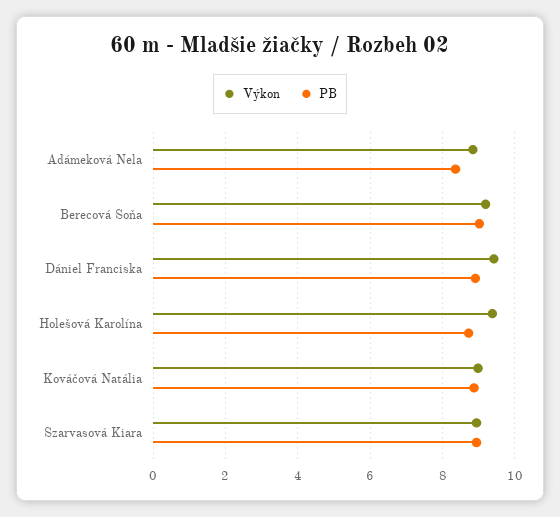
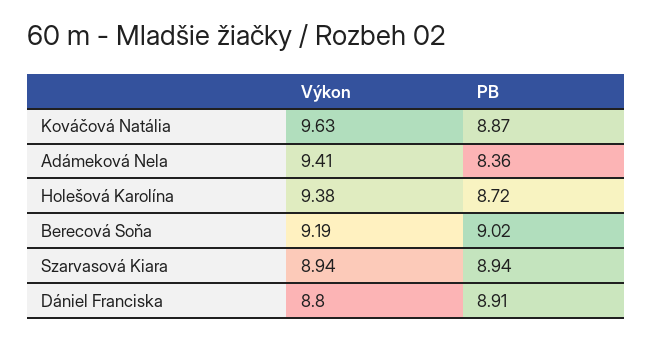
  {
    "Výkon": {
-     "Adámeková Nela": 8.8,
+     "Adámeková Nela": 9.41,
      "Berecová Soňa": 9.19,
-     "Dániel Franciska": 9.4,
+     "Dániel Franciska": 8.8,
      "Holešová Karolína": 9.38,
-     "Kováčová Natália": 9,
+     "Kováčová Natália": 9.63,
      "Szarvasová Kiara": 8.94
    },
    "PB": {
      "Adámeková Nela": 8.36,
      "Berecová Soňa": 9.02,
      "Dániel Franciska": 8.91,
      "Holešová Karolína": 8.72,
      "Kováčová Natália": 8.87,
      "Szarvasová Kiara": 8.94
    }
  }

